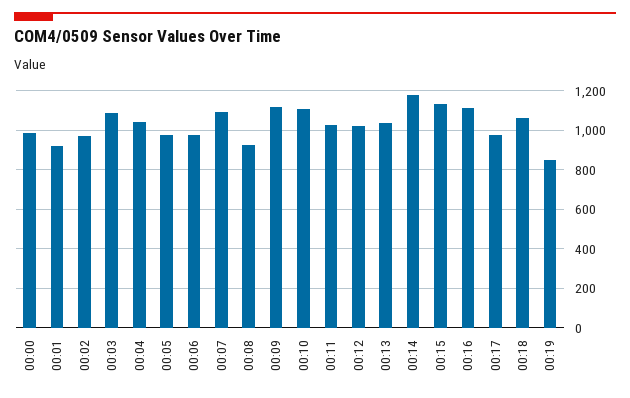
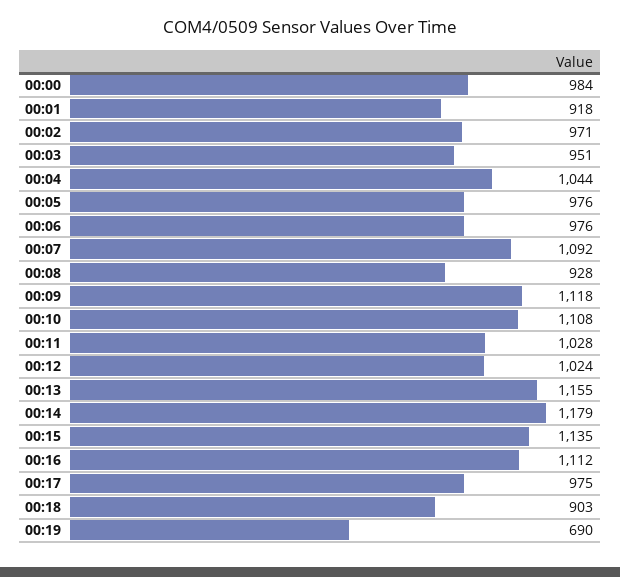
  {
    "00:00": 984,
    "00:01": 918,
    "00:02": 971,
-   "00:03": 1100,
+   "00:03": 951,
    "00:04": 1044,
    "00:05": 976,
    "00:06": 976,
    "00:07": 1092,
    "00:08": 928,
    "00:09": 1118,
    "00:10": 1108,
    "00:11": 1028,
    "00:12": 1024,
-   "00:13": 1050,
+   "00:13": 1155,
    "00:14": 1179,
    "00:15": 1135,
    "00:16": 1112,
    "00:17": 975,
-   "00:18": 1050,
+   "00:18": 903,
-   "00:19": 850
+   "00:19": 690
  }

